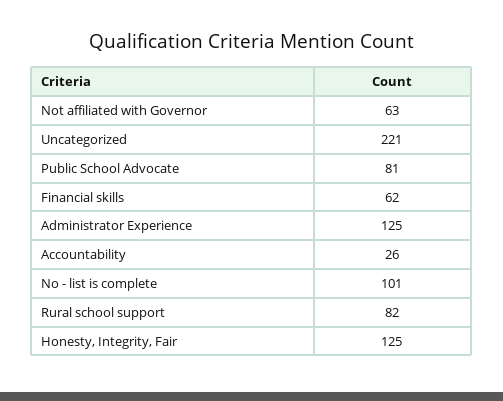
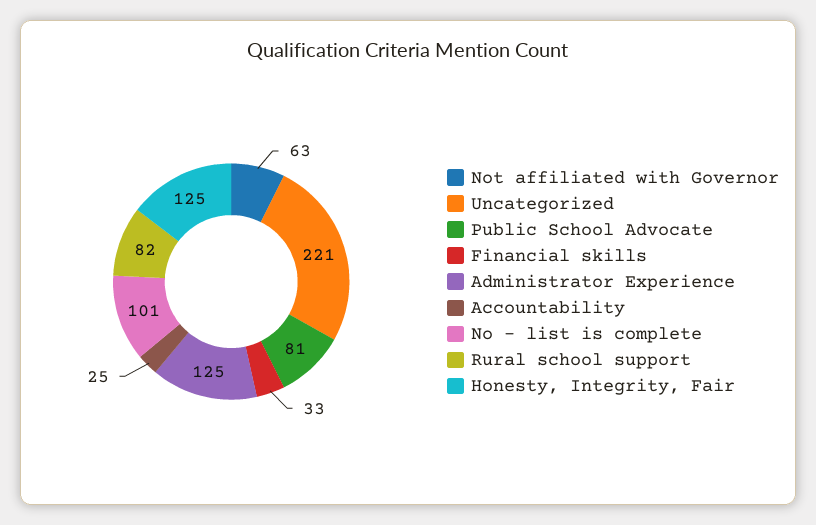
  {
    "Not affiliated with Governor": 63,
    "Uncategorized": 221,
    "Public School Advocate": 81,
-   "Financial skills": 62,
+   "Financial skills": 33,
    "Administrator Experience": 125,
-   "Accountability": 26,
+   "Accountability": 25,
    "No - list is complete": 101,
    "Rural school support": 82,
    "Honesty, Integrity, Fair": 125
  }

